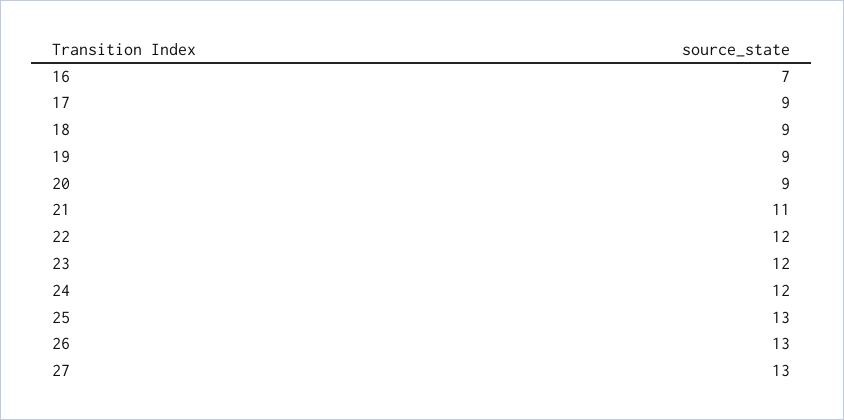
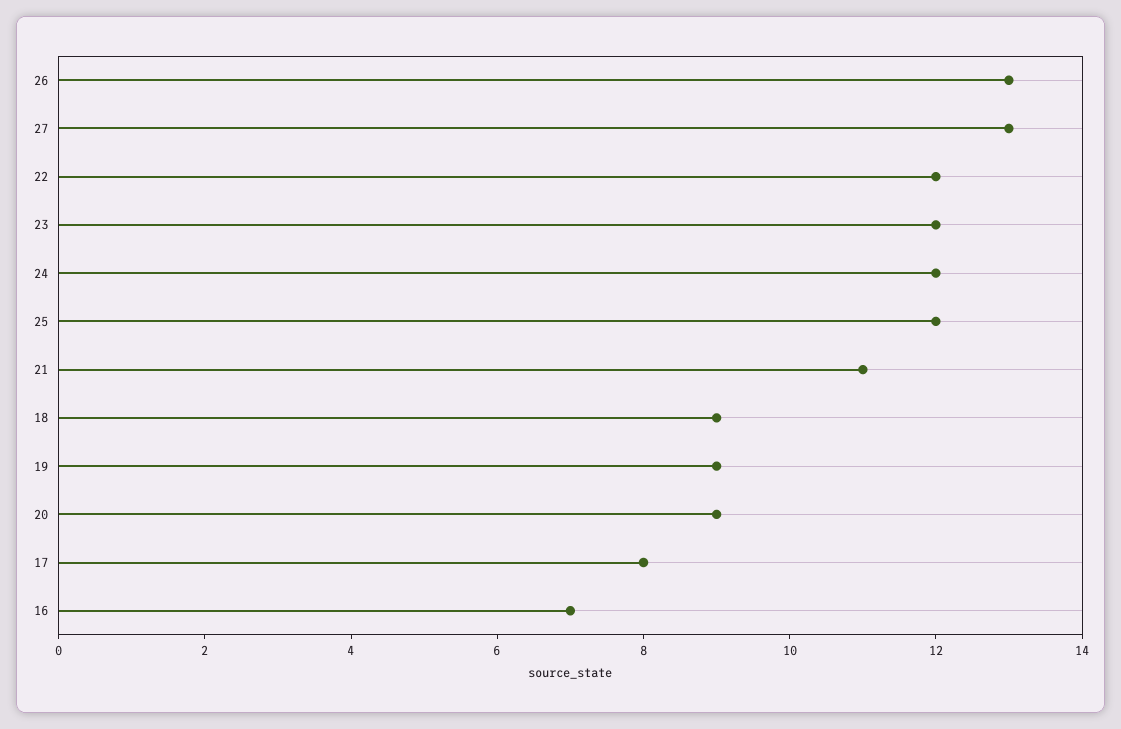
  {
    "16": 7,
-   "17": 9,
+   "17": 8,
    "18": 9,
    "19": 9,
    "20": 9,
    "21": 11,
    "22": 12,
    "23": 12,
    "24": 12,
-   "25": 13,
+   "25": 12,
    "26": 13,
    "27": 13
  }

